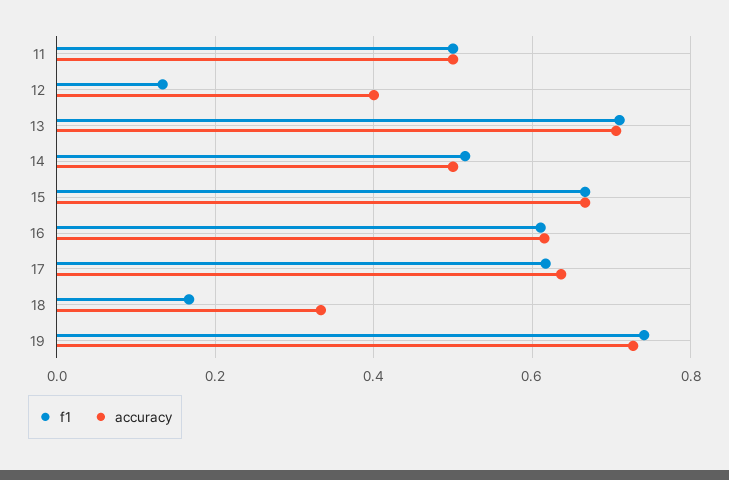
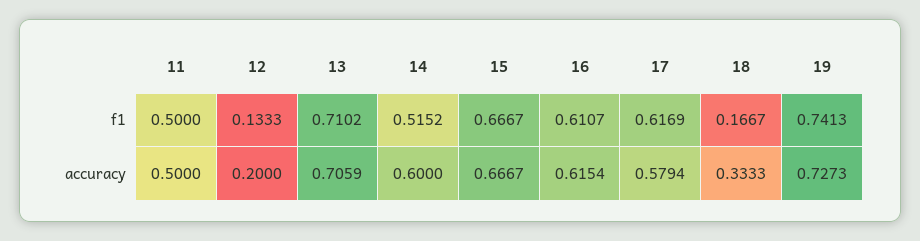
  {
    "f1": {
      "11": 0.5,
      "12": 0.1333,
      "13": 0.7102,
      "14": 0.5152,
      "15": 0.6667,
      "16": 0.6107,
      "17": 0.6169,
      "18": 0.1667,
      "19": 0.7413
    },
    "accuracy": {
      "11": 0.5,
-     "12": 0.4,
+     "12": 0.2,
      "13": 0.7059,
-     "14": 0.5,
+     "14": 0.6,
      "15": 0.6667,
      "16": 0.6154,
-     "17": 0.64,
+     "17": 0.5794,
      "18": 0.3333,
      "19": 0.7273
    }
  }

